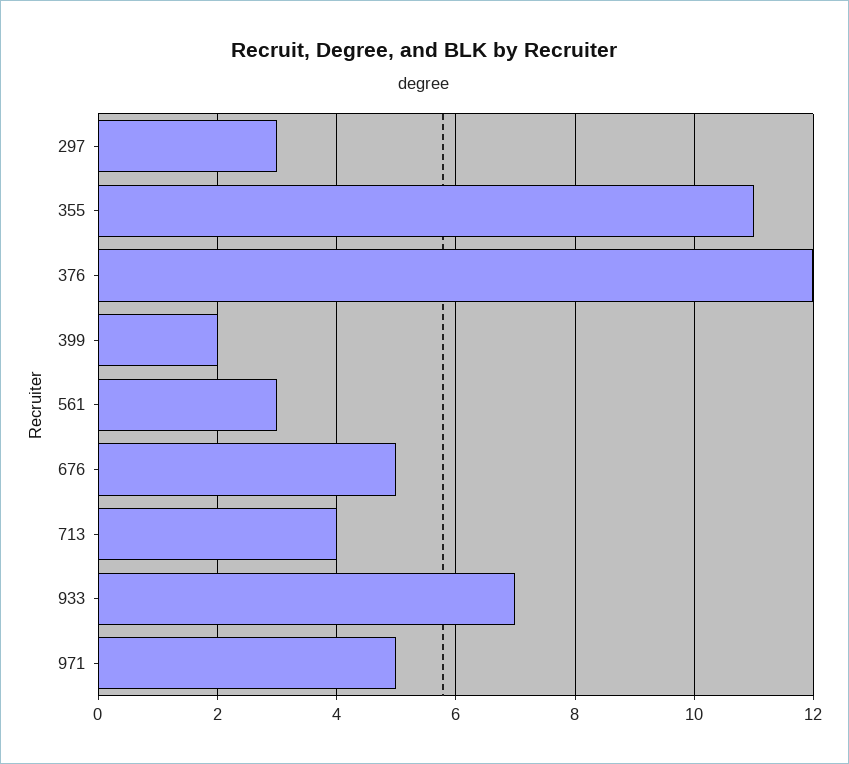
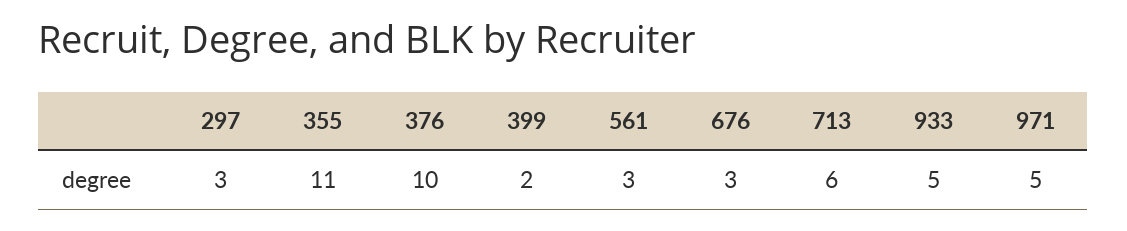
  {
    "297": 3,
    "355": 11,
-   "376": 12,
+   "376": 10,
    "399": 2,
    "561": 3,
-   "676": 5,
+   "676": 3,
-   "713": 4,
+   "713": 6,
-   "933": 7,
+   "933": 5,
    "971": 5
  }

